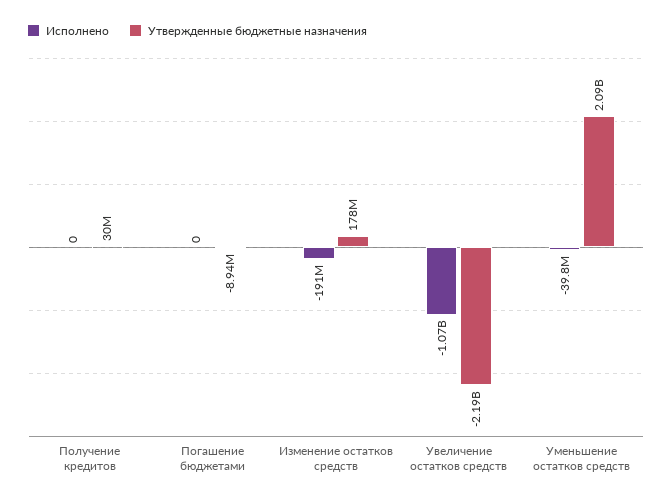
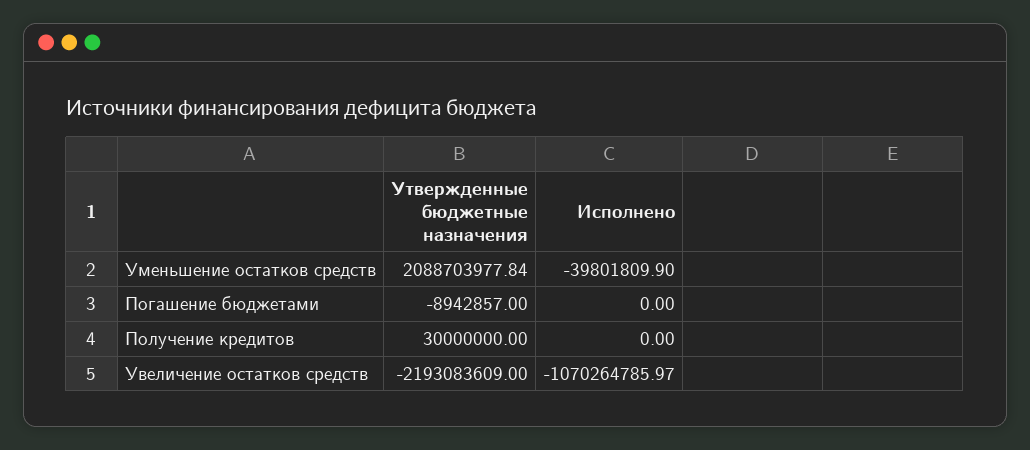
  {
    "Исполнено": {
      "Получение кредитов": 0,
      "Погашение бюджетами": 0,
-     "Изменение остатков средств": -191000000,
      "Увеличение остатков средств": -1070264785.97,
      "Уменьшение остатков средств": -39801809.9
    },
    "Утвержденные бюджетные назначения": {
      "Получение кредитов": 30000000,
      "Погашение бюджетами": -8942857,
-     "Изменение остатков средств": 178000000,
      "Увеличение остатков средств": -2193083609,
      "Уменьшение остатков средств": 2088703977.84
    }
  }

